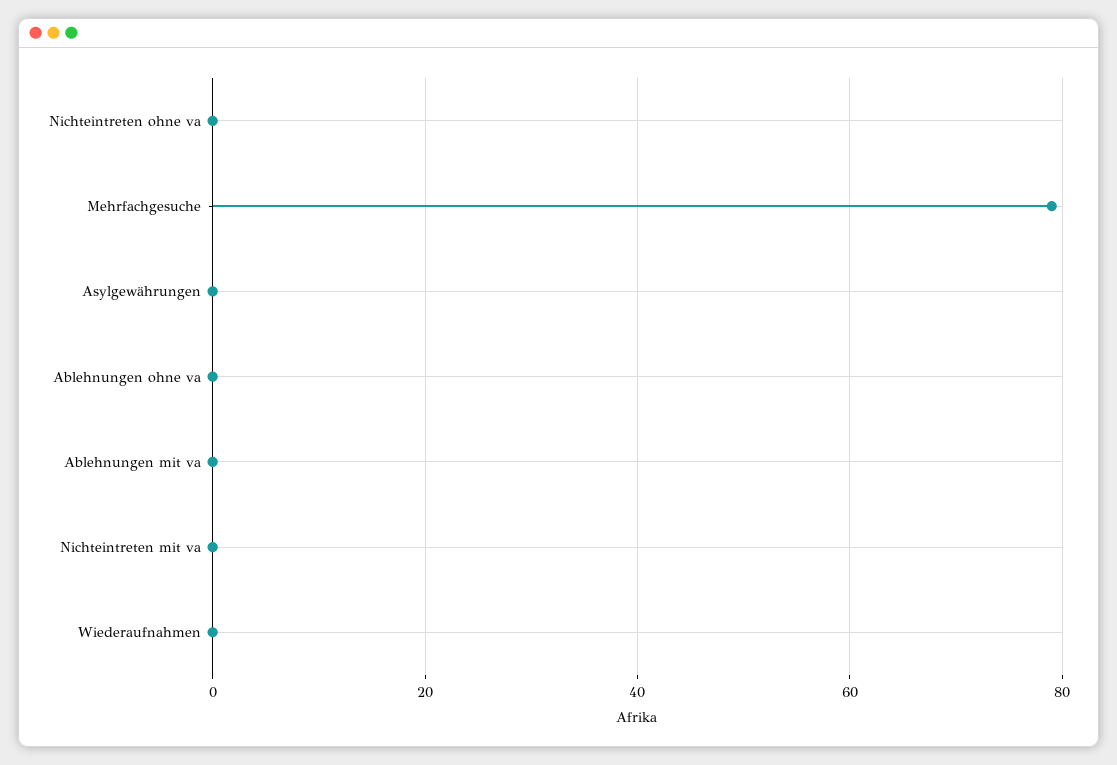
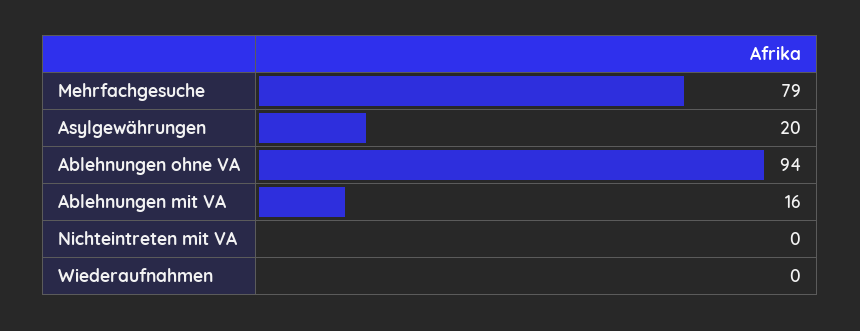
  {
-   "Nichteintreten ohne va": 0,
    "Mehrfachgesuche": 79,
-   "Asylgewährungen": 0,
+   "Asylgewährungen": 20,
-   "Ablehnungen ohne va": 0,
+   "Ablehnungen ohne va": 94,
-   "Ablehnungen mit va": 0,
+   "Ablehnungen mit va": 16,
    "Nichteintreten mit va": 0,
    "Wiederaufnahmen": 0
  }

